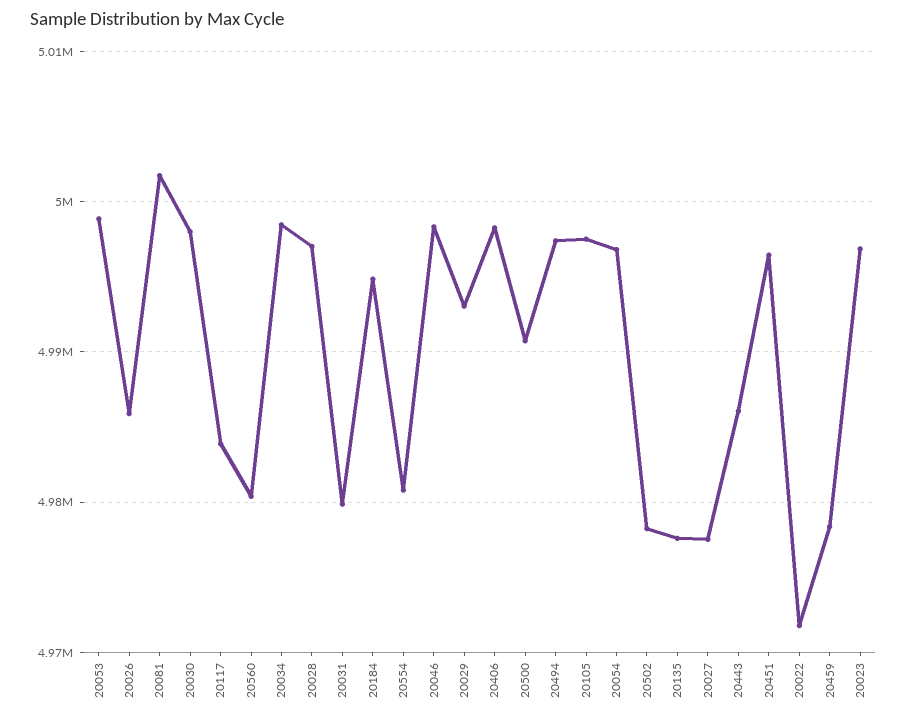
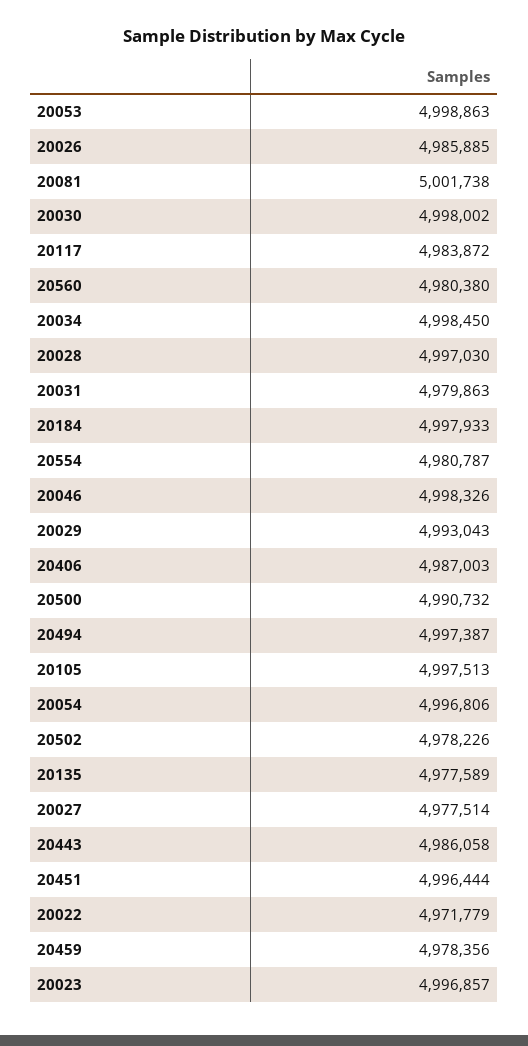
  {
    "20053": 4998863,
    "20026": 4985885,
    "20081": 5001738,
    "20030": 4998002,
    "20117": 4983872,
    "20560": 4980380,
    "20034": 4998450,
    "20028": 4997030,
    "20031": 4979863,
-   "20184": 4995000,
+   "20184": 4997933,
    "20554": 4980787,
    "20046": 4998326,
    "20029": 4993043,
-   "20406": 4998000,
+   "20406": 4987003,
    "20500": 4990732,
    "20494": 4997387,
    "20105": 4997513,
    "20054": 4996806,
    "20502": 4978226,
    "20135": 4977589,
    "20027": 4977514,
    "20443": 4986058,
    "20451": 4996444,
    "20022": 4971779,
    "20459": 4978356,
    "20023": 4996857
  }

